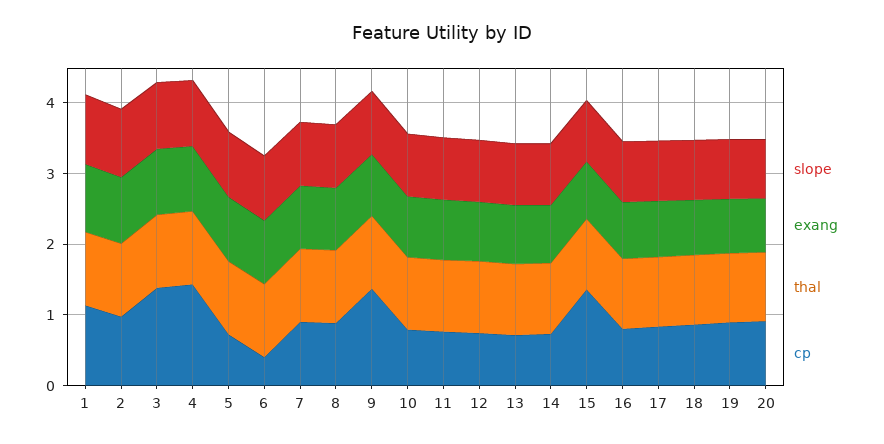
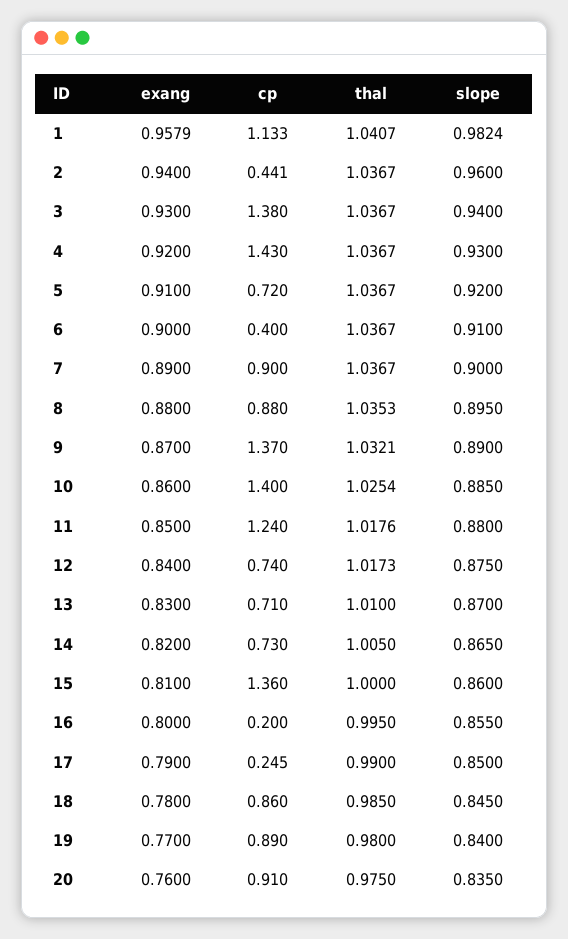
  {
    "slope": {
      "1": 0.9824,
      "2": 0.96,
      "3": 0.94,
      "4": 0.93,
      "5": 0.92,
      "6": 0.91,
      "7": 0.9,
      "8": 0.895,
      "9": 0.89,
      "10": 0.885,
      "11": 0.88,
      "12": 0.875,
      "13": 0.87,
      "14": 0.865,
      "15": 0.86,
      "16": 0.855,
      "17": 0.85,
      "18": 0.845,
      "19": 0.84,
      "20": 0.835
    },
    "exang": {
      "1": 0.9579,
      "2": 0.94,
      "3": 0.93,
      "4": 0.92,
      "5": 0.91,
      "6": 0.9,
      "7": 0.89,
      "8": 0.88,
      "9": 0.87,
      "10": 0.86,
      "11": 0.85,
      "12": 0.84,
      "13": 0.83,
      "14": 0.82,
      "15": 0.81,
      "16": 0.8,
      "17": 0.79,
      "18": 0.78,
      "19": 0.77,
      "20": 0.76
    },
    "thal": {
      "1": 1.0407,
      "2": 1.0367,
      "3": 1.0367,
      "4": 1.0367,
      "5": 1.0367,
      "6": 1.0367,
      "7": 1.0367,
      "8": 1.0353,
      "9": 1.0321,
      "10": 1.0254,
      "11": 1.0176,
      "12": 1.0173,
      "13": 1.01,
      "14": 1.005,
      "15": 1,
      "16": 0.995,
      "17": 0.99,
      "18": 0.985,
      "19": 0.98,
      "20": 0.975
    },
    "cp": {
      "1": 1.133,
-     "2": 1,
+     "2": 0.441,
      "3": 1.38,
      "4": 1.43,
      "5": 0.72,
      "6": 0.4,
      "7": 0.9,
      "8": 0.88,
      "9": 1.37,
-     "10": 0.8,
+     "10": 1.4,
-     "11": 0.8,
+     "11": 1.24,
      "12": 0.74,
      "13": 0.71,
      "14": 0.73,
      "15": 1.36,
-     "16": 0.8,
+     "16": 0.2,
-     "17": 0.8,
+     "17": 0.245,
      "18": 0.86,
      "19": 0.89,
      "20": 0.91
    }
  }

